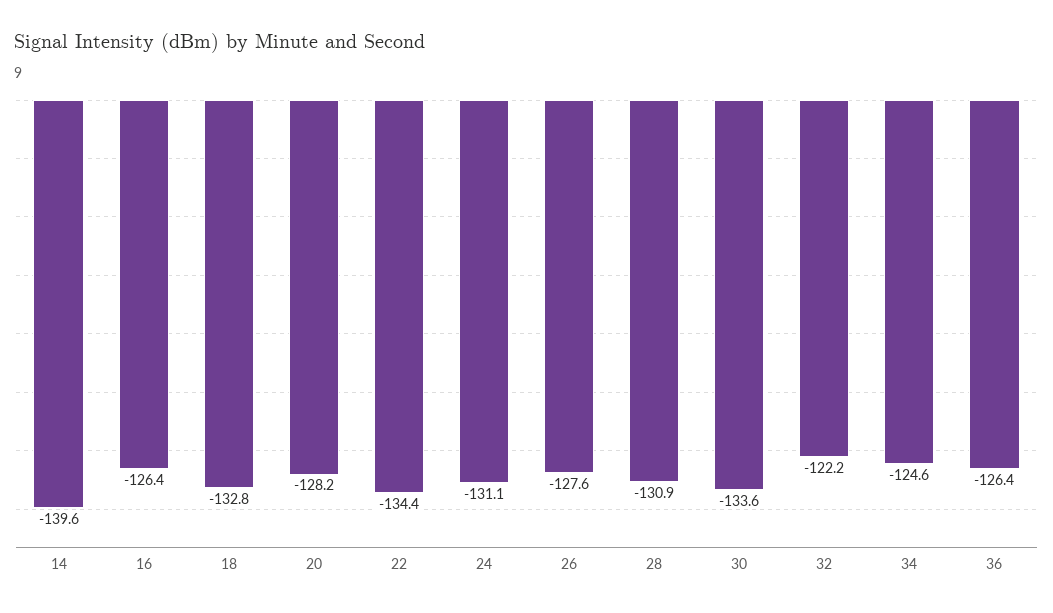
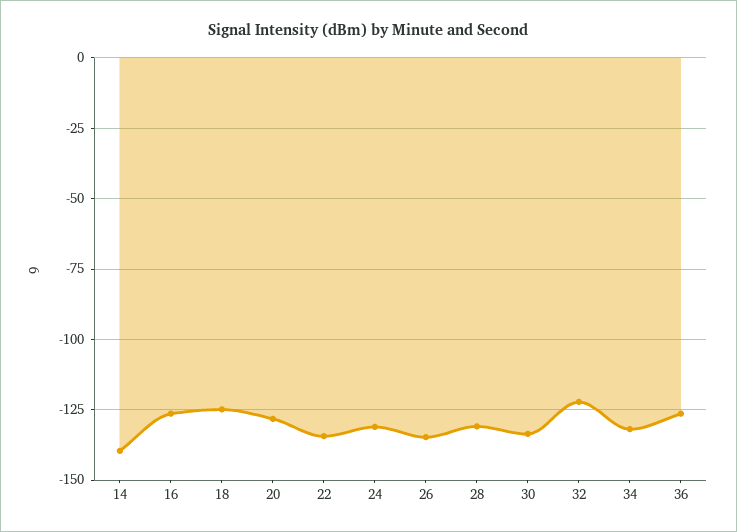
  {
    "14": -139.6,
    "16": -126.4,
-   "18": -132.8,
+   "18": -125,
    "20": -128.2,
    "22": -134.4,
    "24": -131.1,
-   "26": -127.6,
+   "26": -135,
    "28": -130.9,
    "30": -133.6,
    "32": -122.2,
-   "34": -124.6,
+   "34": -132.5,
    "36": -126.4
  }

